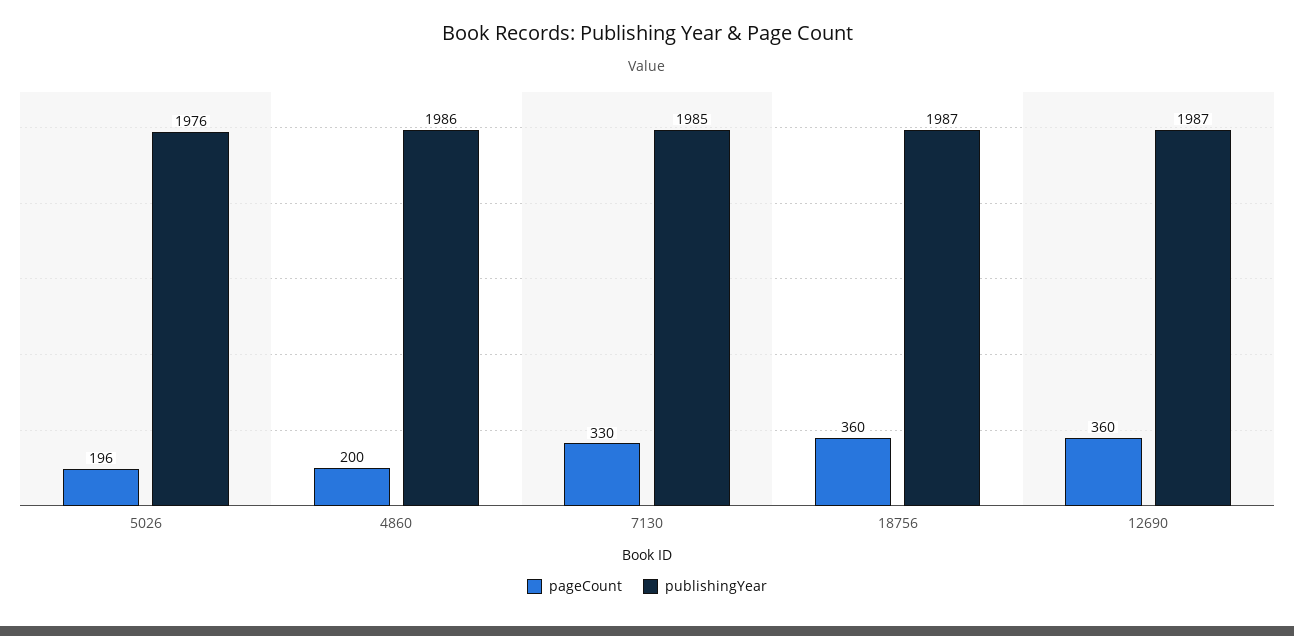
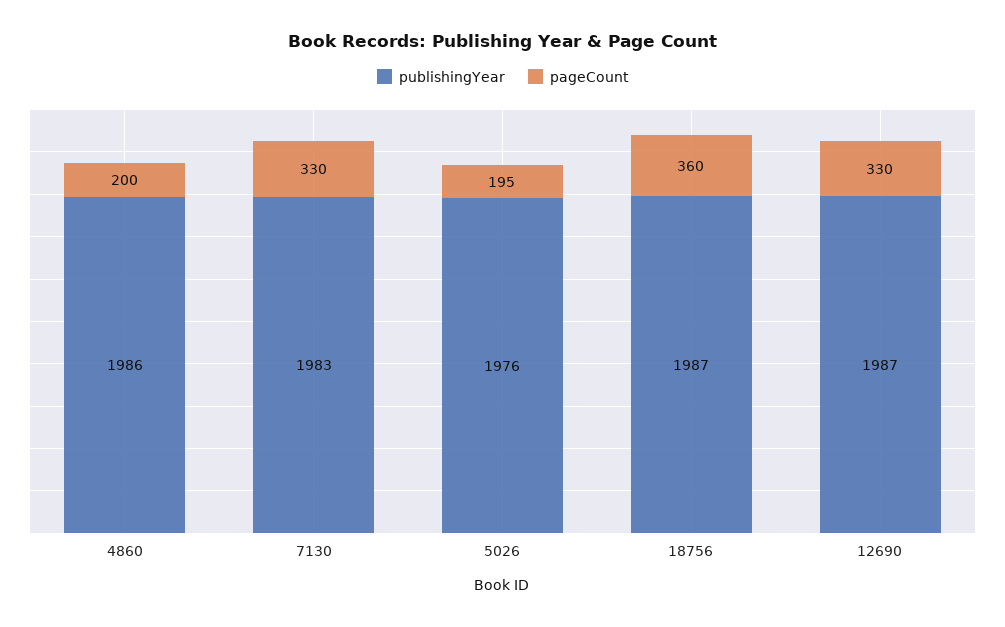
  {
    "pageCount": {
-     "5026": 196,
+     "5026": 195,
      "4860": 200,
      "7130": 330,
      "18756": 360,
-     "12690": 360
+     "12690": 330
    },
    "publishingYear": {
      "5026": 1976,
      "4860": 1986,
-     "7130": 1985,
+     "7130": 1983,
      "18756": 1987,
      "12690": 1987
    }
  }

